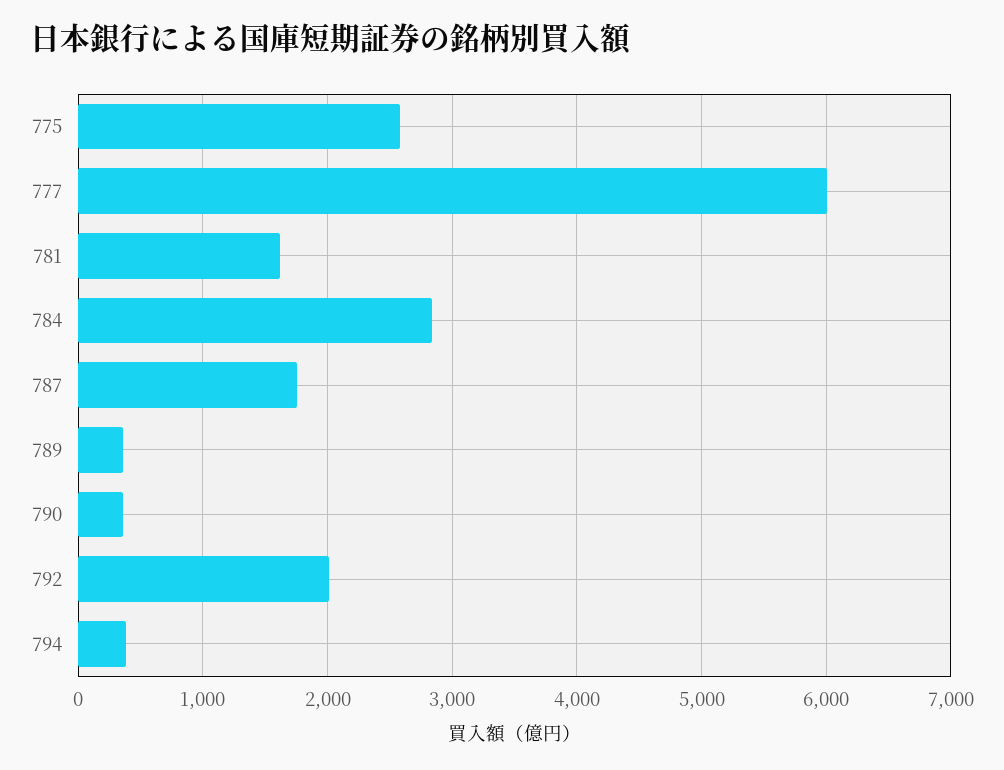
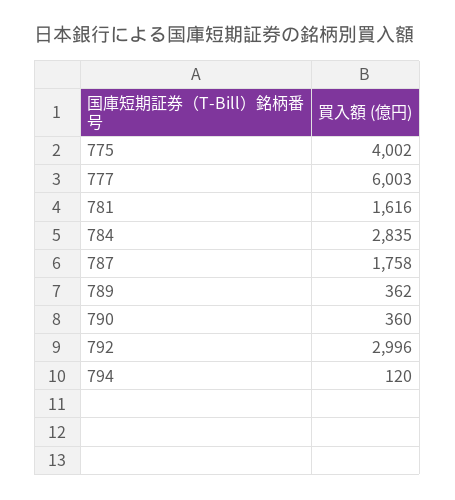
  {
-   "775": 2600,
+   "775": 4002,
    "777": 6003,
    "781": 1616,
    "784": 2835,
    "787": 1758,
    "789": 362,
    "790": 360,
-   "792": 2000,
+   "792": 2996,
-   "794": 400
+   "794": 120
  }

